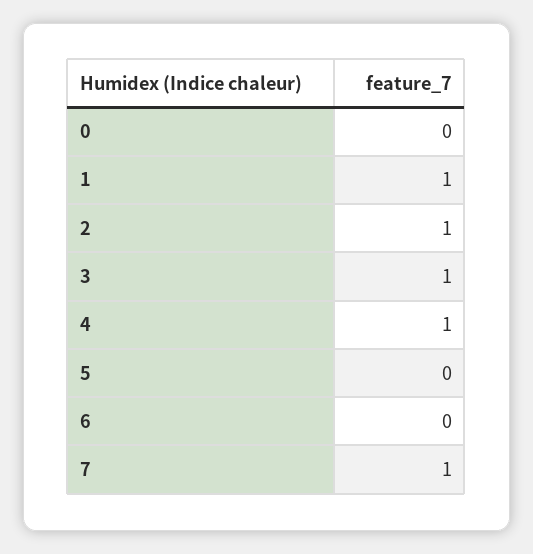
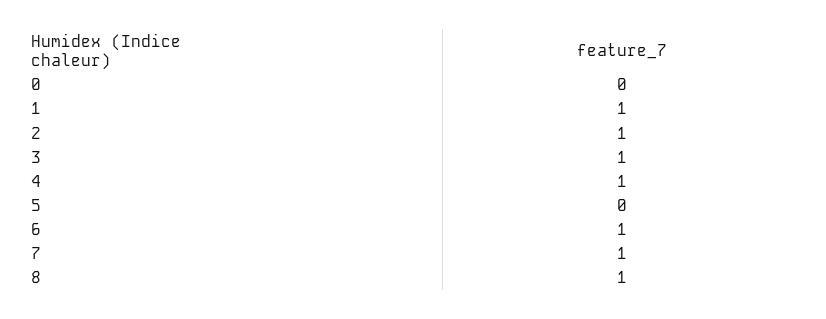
  {
    "0": 0,
    "1": 1,
    "2": 1,
    "3": 1,
    "4": 1,
    "5": 0,
-   "6": 0,
+   "6": 1,
-   "7": 1
+   "7": 1,
+   "8": 1
  }

